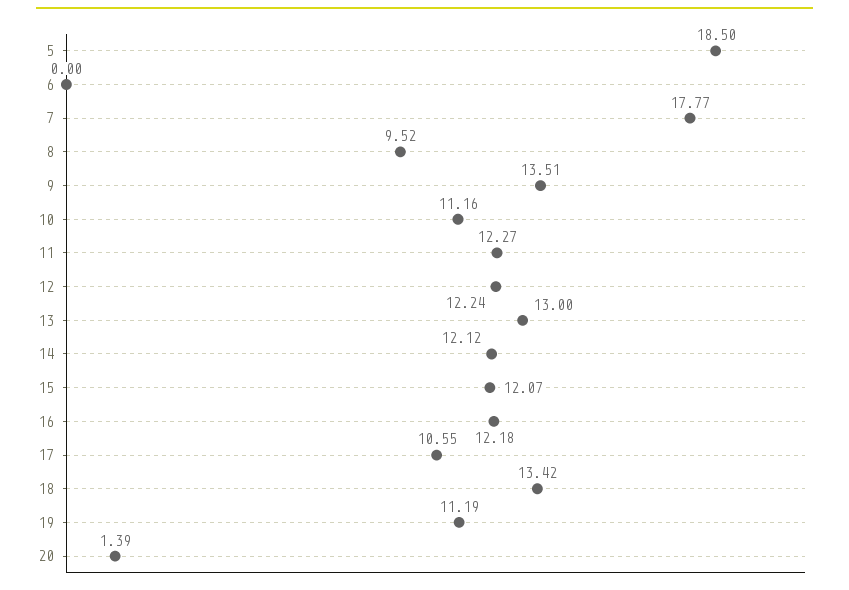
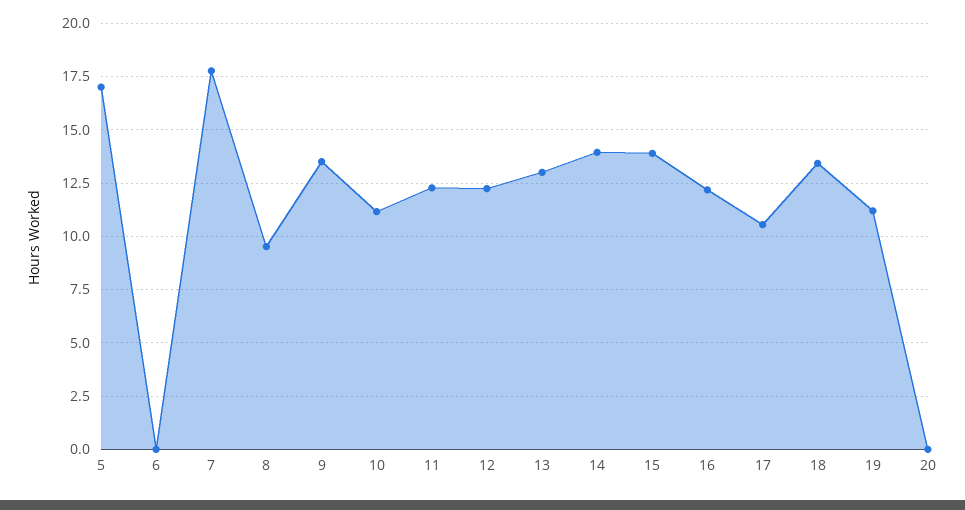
  {
-   "5": 18.5,
+   "5": 17,
    "6": 0,
    "7": 17.77,
    "8": 9.52,
    "9": 13.51,
    "10": 11.16,
    "11": 12.27,
    "12": 12.24,
    "13": 13,
-   "14": 12.12,
+   "14": 14,
-   "15": 12.07,
+   "15": 14,
    "16": 12.18,
    "17": 10.55,
    "18": 13.42,
    "19": 11.19,
-   "20": 1.39
+   "20": 0
  }

